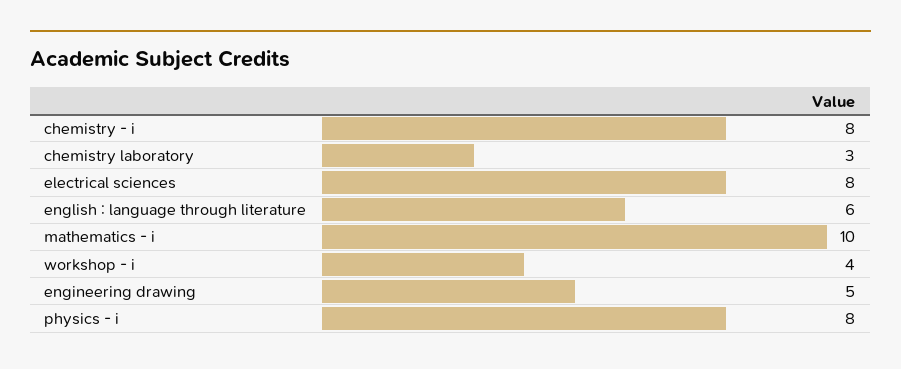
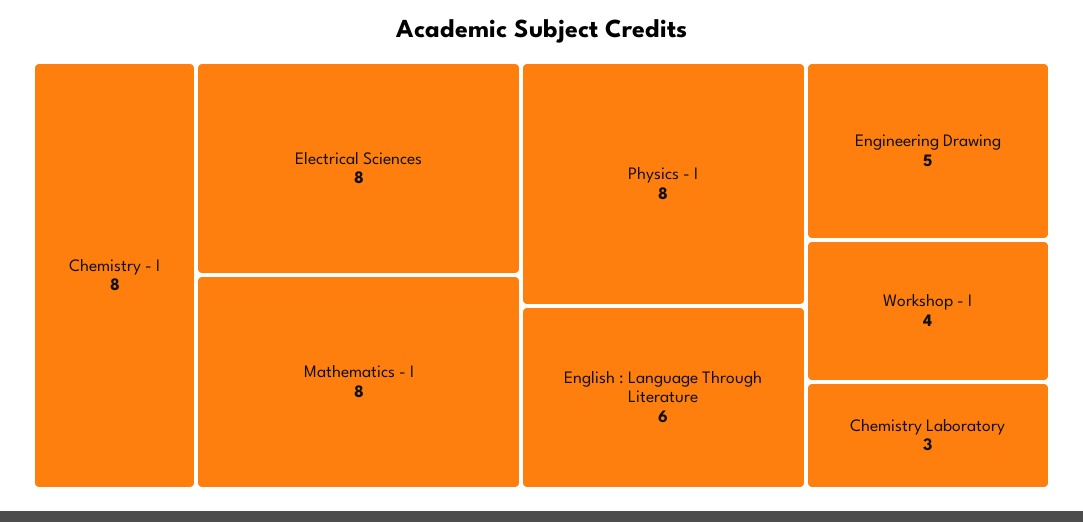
  {
    "chemistry - i": 8,
    "chemistry laboratory": 3,
    "electrical sciences": 8,
    "english : language through literature": 6,
-   "mathematics - i": 10,
+   "mathematics - i": 8,
    "workshop - i": 4,
    "engineering drawing": 5,
    "physics - i": 8
  }

